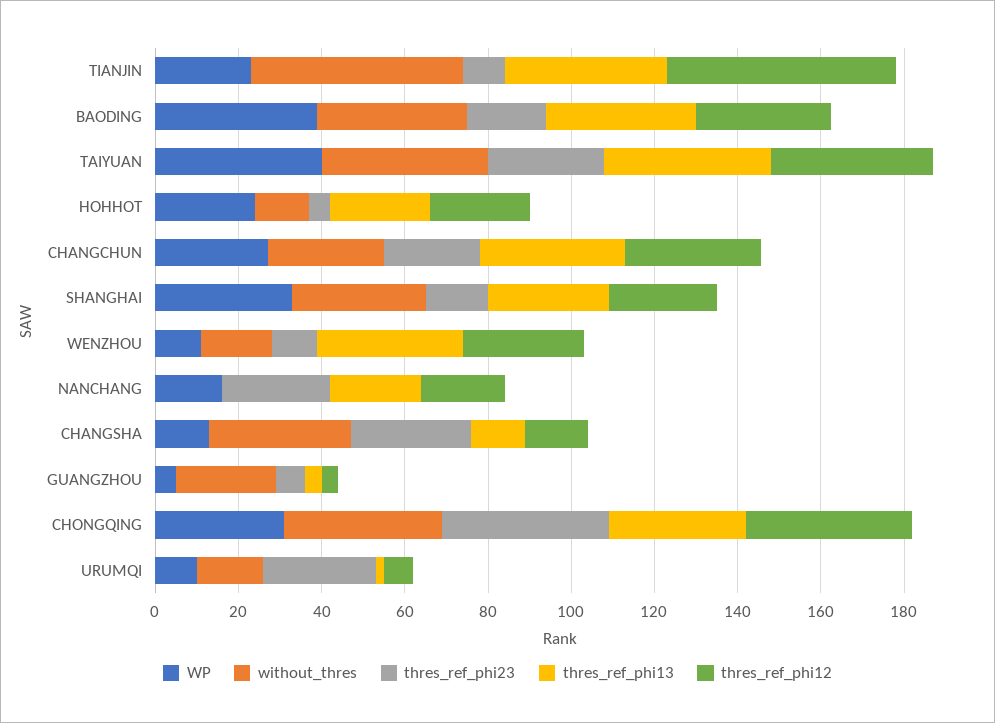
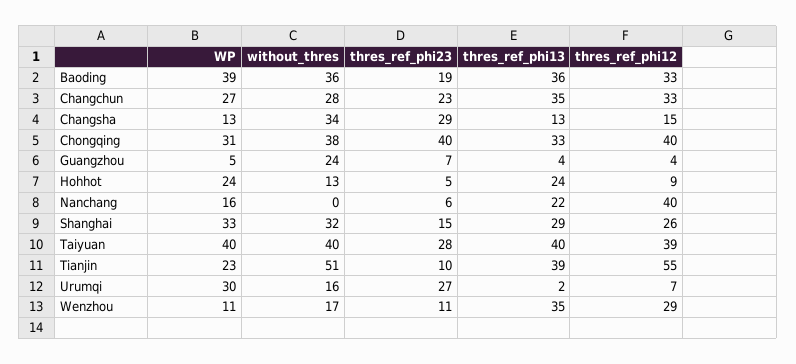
  {
    "WP": {
      "TIANJIN": 23,
      "BAODING": 39,
      "TAIYUAN": 40,
      "HOHHOT": 24,
      "CHANGCHUN": 27,
      "SHANGHAI": 33,
      "WENZHOU": 11,
      "NANCHANG": 16,
      "CHANGSHA": 13,
      "GUANGZHOU": 5,
      "CHONGQING": 31,
-     "URUMQI": 10
+     "URUMQI": 30
    },
    "without_thres": {
      "TIANJIN": 51,
      "BAODING": 36,
      "TAIYUAN": 40,
      "HOHHOT": 13,
      "CHANGCHUN": 28,
      "SHANGHAI": 32,
      "WENZHOU": 17,
      "NANCHANG": 0,
      "CHANGSHA": 34,
      "GUANGZHOU": 24,
      "CHONGQING": 38,
      "URUMQI": 16
    },
    "thres_ref_phi23": {
      "TIANJIN": 10,
      "BAODING": 19,
      "TAIYUAN": 28,
      "HOHHOT": 5,
      "CHANGCHUN": 23,
      "SHANGHAI": 15,
      "WENZHOU": 11,
-     "NANCHANG": 25,
+     "NANCHANG": 6,
      "CHANGSHA": 29,
      "GUANGZHOU": 7,
      "CHONGQING": 40,
      "URUMQI": 27
    },
    "thres_ref_phi13": {
      "TIANJIN": 39,
      "BAODING": 36,
      "TAIYUAN": 40,
      "HOHHOT": 24,
      "CHANGCHUN": 35,
      "SHANGHAI": 29,
      "WENZHOU": 35,
      "NANCHANG": 22,
      "CHANGSHA": 13,
      "GUANGZHOU": 4,
      "CHONGQING": 33,
      "URUMQI": 2
    },
    "thres_ref_phi12": {
      "TIANJIN": 55,
      "BAODING": 33,
      "TAIYUAN": 39,
-     "HOHHOT": 25,
+     "HOHHOT": 9,
      "CHANGCHUN": 33,
      "SHANGHAI": 26,
      "WENZHOU": 29,
-     "NANCHANG": 20,
+     "NANCHANG": 40,
      "CHANGSHA": 15,
      "GUANGZHOU": 4,
      "CHONGQING": 40,
      "URUMQI": 7
    }
  }

